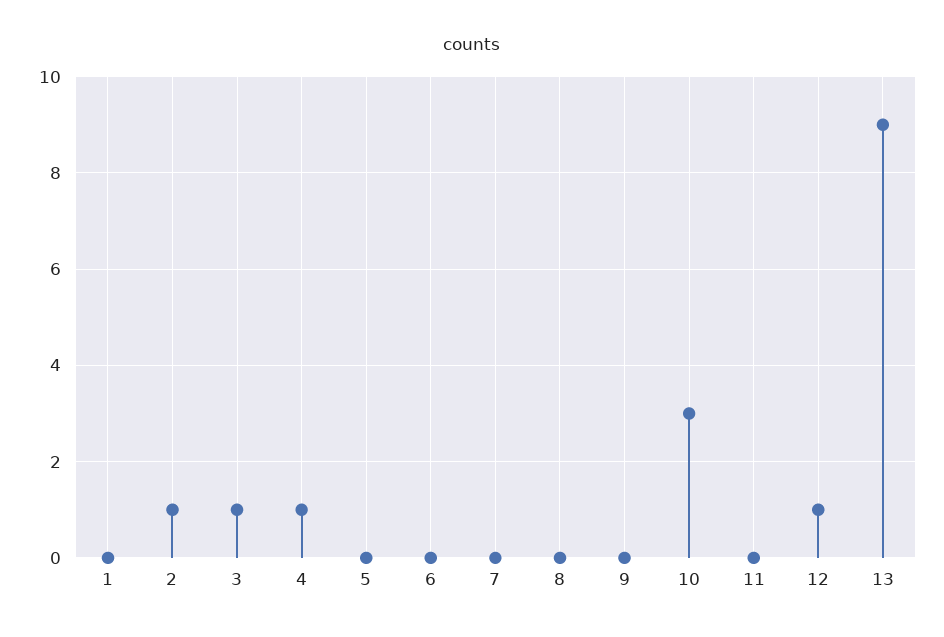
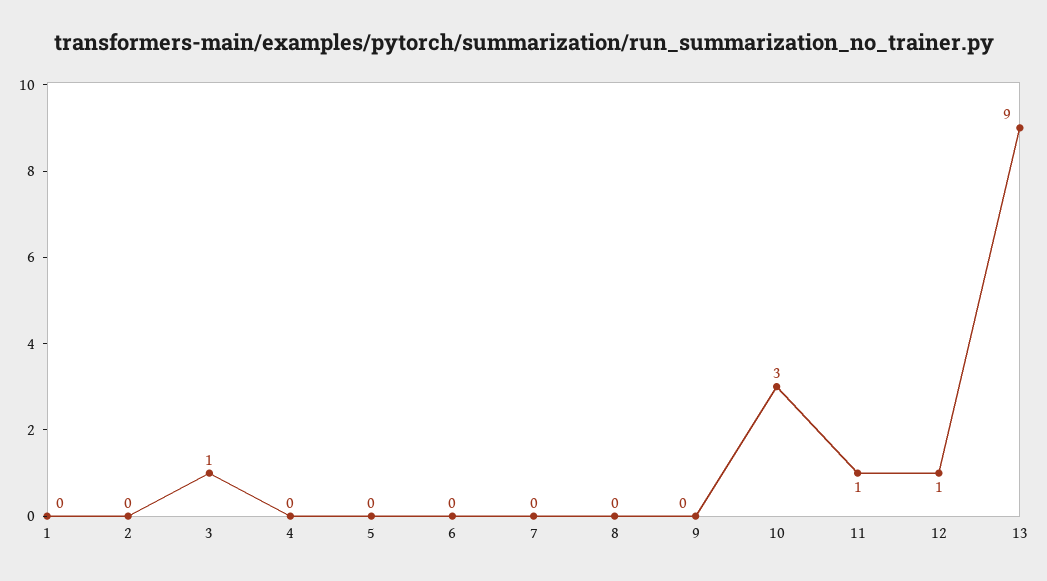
  {
    "1": 0,
-   "2": 1,
+   "2": 0,
    "3": 1,
-   "4": 1,
+   "4": 0,
    "5": 0,
    "6": 0,
    "7": 0,
    "8": 0,
    "9": 0,
    "10": 3,
-   "11": 0,
+   "11": 1,
    "12": 1,
    "13": 9
  }

